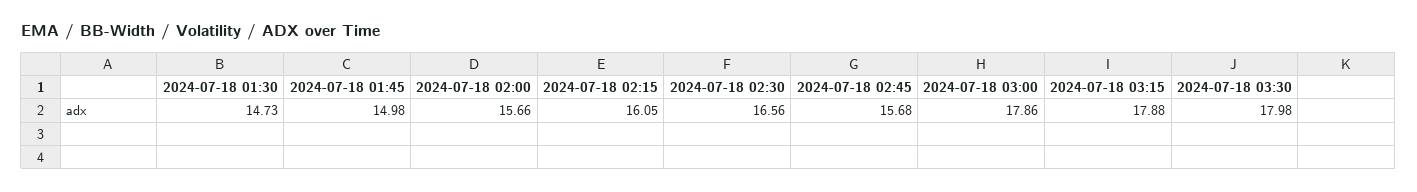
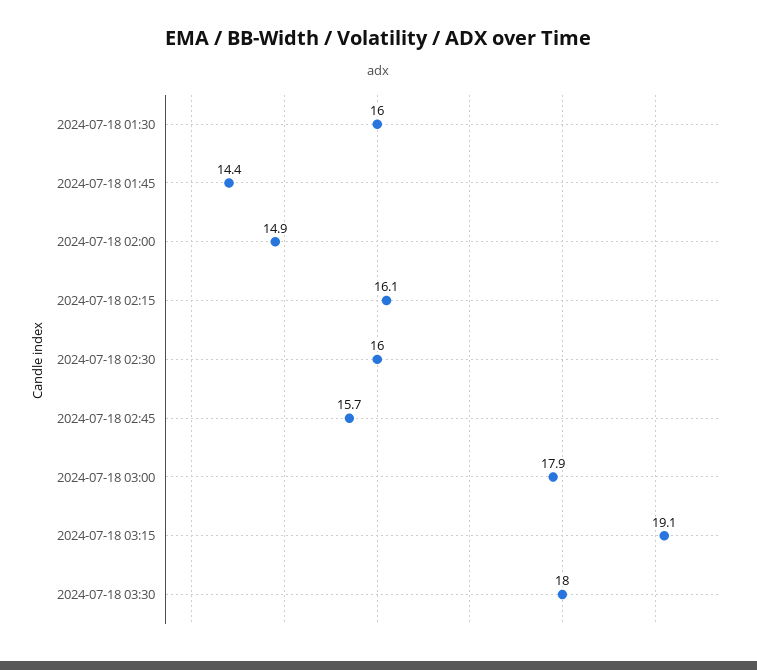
  {
-   "2024-07-18 01:30": 14.73,
+   "2024-07-18 01:30": 16,
-   "2024-07-18 01:45": 14.98,
+   "2024-07-18 01:45": 14.4,
-   "2024-07-18 02:00": 15.66,
+   "2024-07-18 02:00": 14.9,
    "2024-07-18 02:15": 16.05,
-   "2024-07-18 02:30": 16.56,
+   "2024-07-18 02:30": 16,
    "2024-07-18 02:45": 15.68,
    "2024-07-18 03:00": 17.86,
-   "2024-07-18 03:15": 17.88,
+   "2024-07-18 03:15": 19.1,
    "2024-07-18 03:30": 17.98
  }

